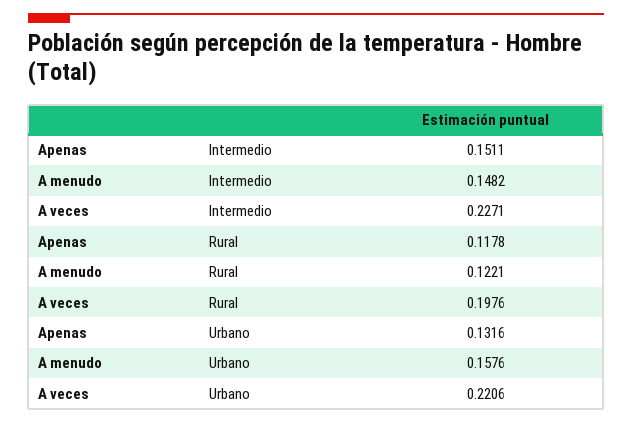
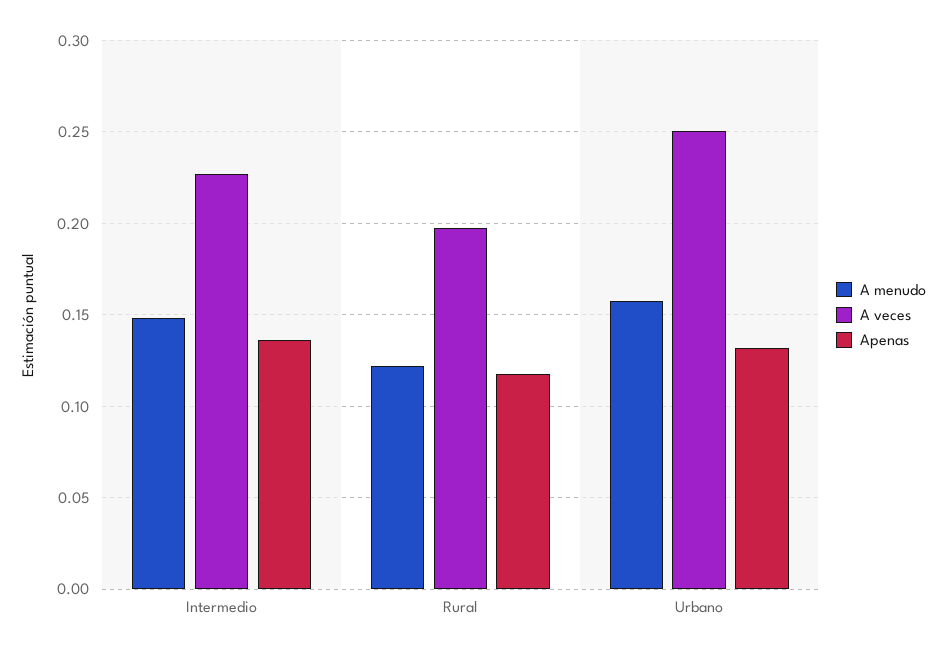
  {
    "Apenas": {
-     "Intermedio": 0.1511,
+     "Intermedio": 0.135,
      "Rural": 0.1178,
      "Urbano": 0.1316
    },
    "A menudo": {
      "Intermedio": 0.1482,
      "Rural": 0.1221,
      "Urbano": 0.1576
    },
    "A veces": {
      "Intermedio": 0.2271,
      "Rural": 0.1976,
-     "Urbano": 0.2206
+     "Urbano": 0.25
    }
  }

